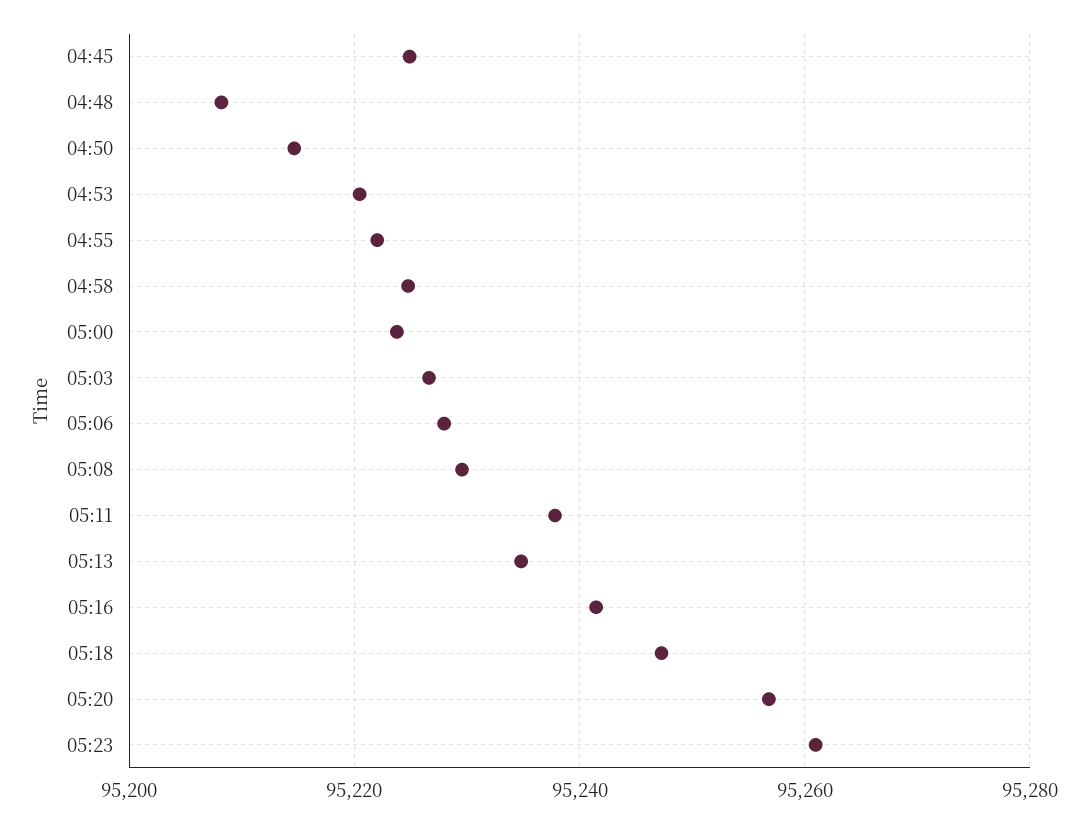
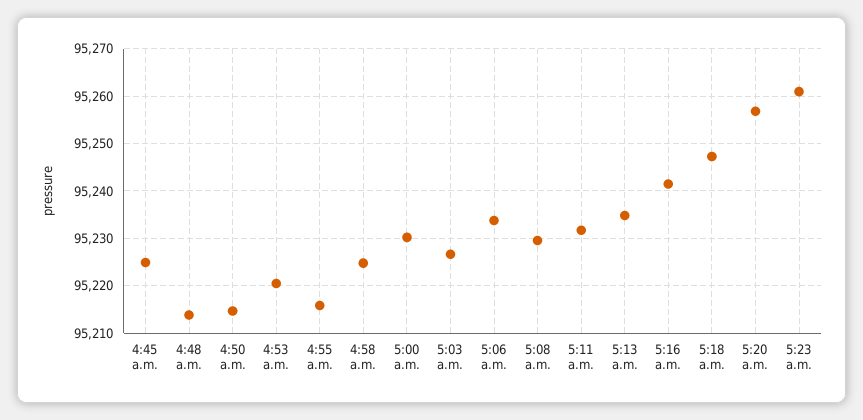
  {
    "04:45": 95224,
-   "04:48": 95208,
+   "04:48": 95214,
    "04:50": 95214,
    "04:53": 95220,
-   "04:55": 95222,
+   "04:55": 95216,
    "04:58": 95224,
-   "05:00": 95224,
+   "05:00": 95230,
    "05:03": 95226,
-   "05:06": 95228,
+   "05:06": 95234,
    "05:08": 95230,
-   "05:11": 95238,
+   "05:11": 95232,
    "05:13": 95234,
    "05:16": 95242,
    "05:18": 95248,
    "05:20": 95256,
    "05:23": 95260
  }

